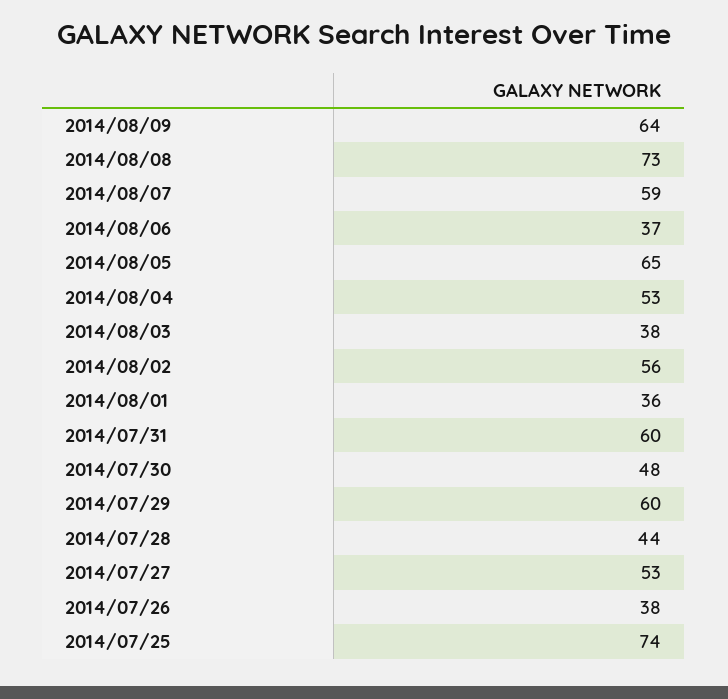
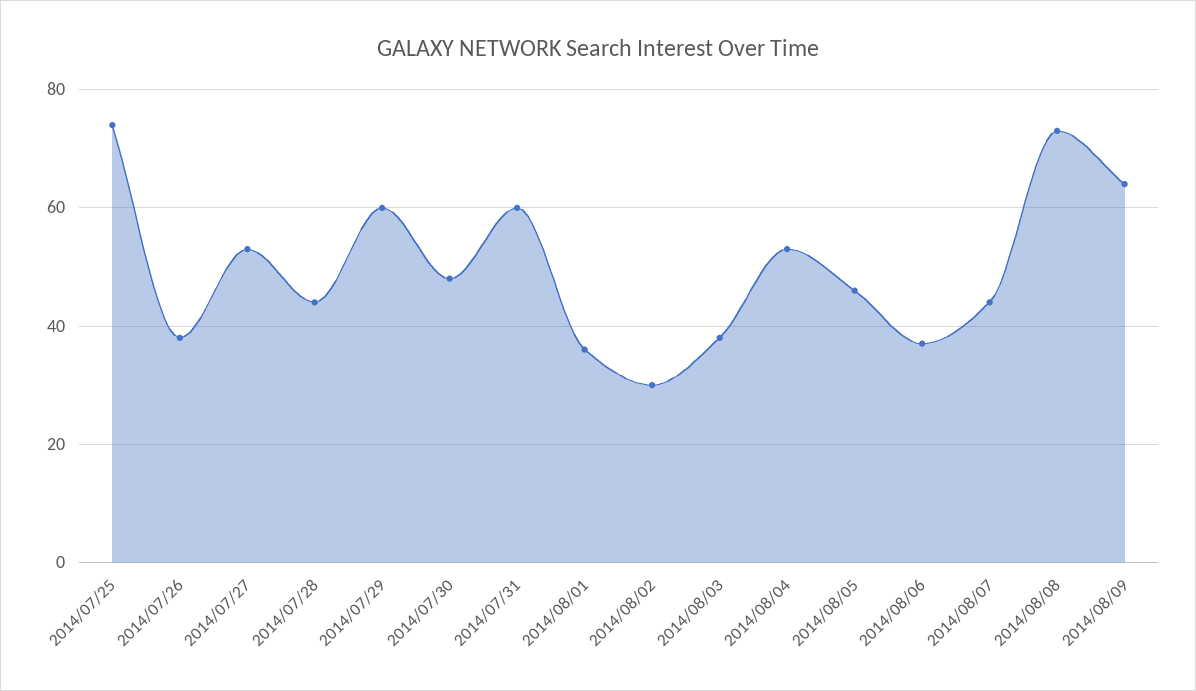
  {
    "2014/08/09": 64,
    "2014/08/08": 73,
-   "2014/08/07": 59,
+   "2014/08/07": 45,
    "2014/08/06": 37,
-   "2014/08/05": 65,
+   "2014/08/05": 45,
    "2014/08/04": 53,
    "2014/08/03": 38,
-   "2014/08/02": 56,
+   "2014/08/02": 30,
    "2014/08/01": 36,
    "2014/07/31": 60,
    "2014/07/30": 48,
    "2014/07/29": 60,
    "2014/07/28": 44,
    "2014/07/27": 53,
    "2014/07/26": 38,
    "2014/07/25": 74
  }

